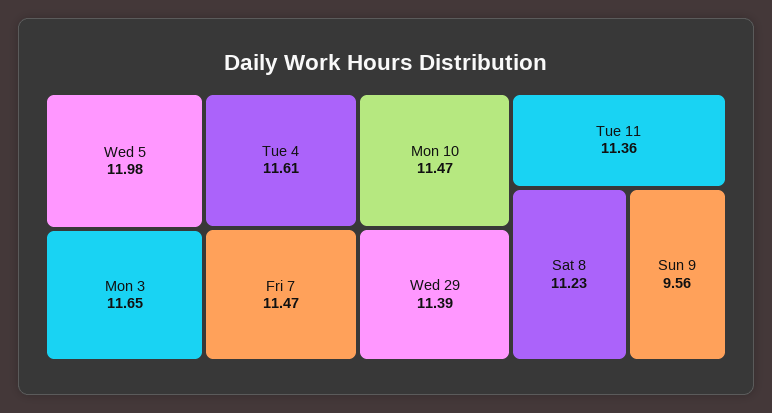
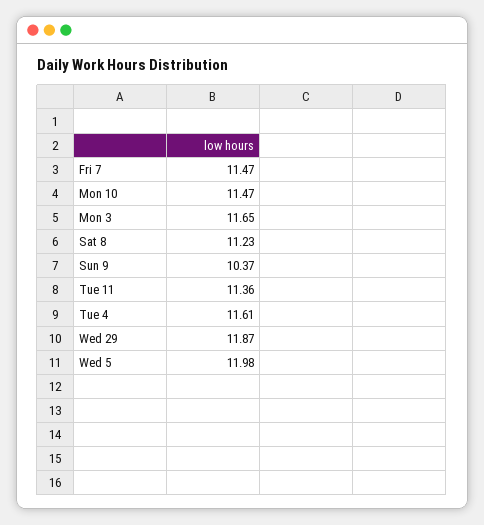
  {
    "Wed 5": 11.98,
    "Mon 3": 11.65,
    "Tue 4": 11.61,
    "Fri 7": 11.47,
    "Mon 10": 11.47,
-   "Wed 29": 11.39,
+   "Wed 29": 11.87,
    "Tue 11": 11.36,
    "Sat 8": 11.23,
-   "Sun 9": 9.56
+   "Sun 9": 10.37
  }

